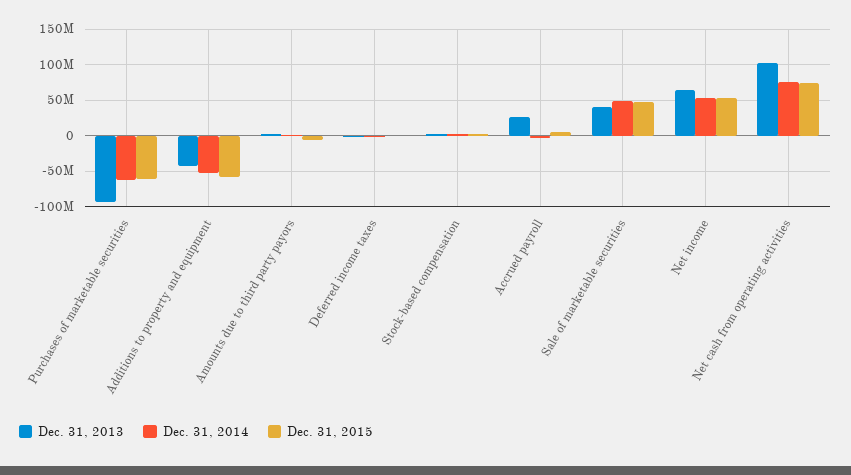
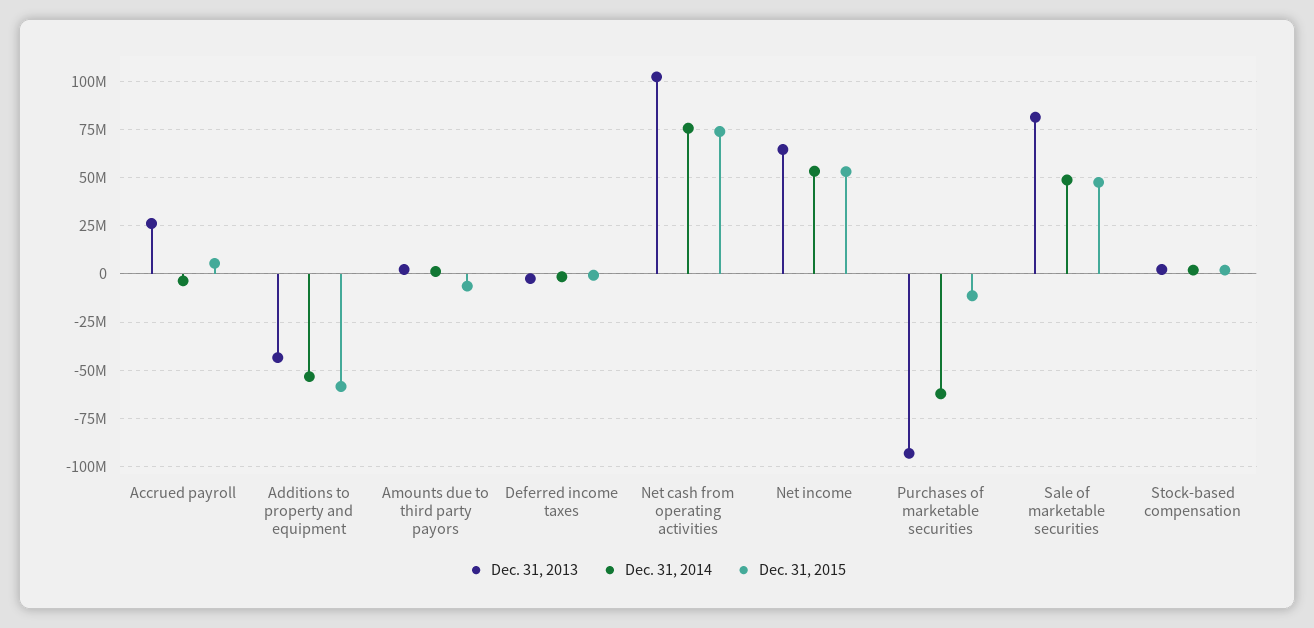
  {
    "Dec. 31, 2013": {
      "Purchases of marketable securities": -95000000,
      "Additions to property and equipment": -45000000,
      "Amounts due to third party payors": 0,
      "Deferred income taxes": 0,
      "Stock-based compensation": 0,
      "Accrued payroll": 25000000,
-     "Sale of marketable securities": 40000000,
+     "Sale of marketable securities": 80000000,
      "Net income": 65000000,
      "Net cash from operating activities": 100000000
    },
    "Dec. 31, 2014": {
      "Purchases of marketable securities": -60000000,
      "Additions to property and equipment": -55000000,
      "Amounts due to third party payors": 0,
      "Deferred income taxes": 0,
      "Stock-based compensation": 0,
      "Accrued payroll": -5000000,
      "Sale of marketable securities": 50000000,
      "Net income": 55000000,
      "Net cash from operating activities": 75000000
    },
    "Dec. 31, 2015": {
-     "Purchases of marketable securities": -60000000,
+     "Purchases of marketable securities": -10000000,
      "Additions to property and equipment": -60000000,
      "Amounts due to third party payors": -5000000,
      "Deferred income taxes": 0,
      "Stock-based compensation": 0,
      "Accrued payroll": 5000000,
      "Sale of marketable securities": 50000000,
      "Net income": 55000000,
      "Net cash from operating activities": 75000000
    }
  }

